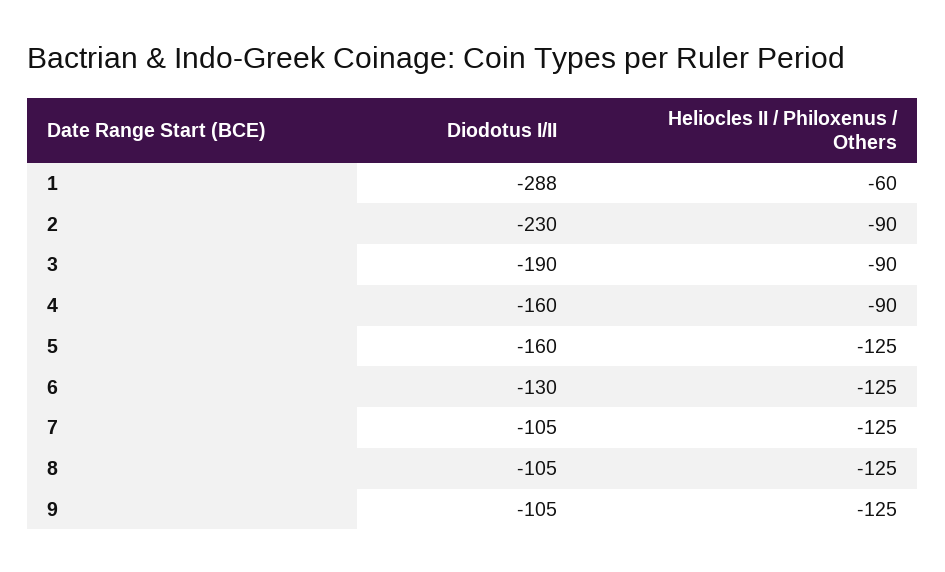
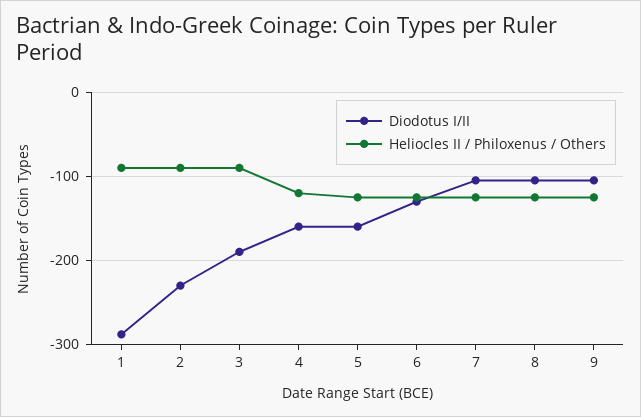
  {
    "Diodotus I/II": {
      "1": -288,
      "2": -230,
      "3": -190,
      "4": -160,
      "5": -160,
      "6": -130,
      "7": -105,
      "8": -105,
      "9": -105
    },
    "Heliocles II / Philoxenus / Others": {
-     "1": -60,
+     "1": -90,
      "2": -90,
      "3": -90,
-     "4": -90,
+     "4": -120,
      "5": -125,
      "6": -125,
      "7": -125,
      "8": -125,
      "9": -125
    }
  }

